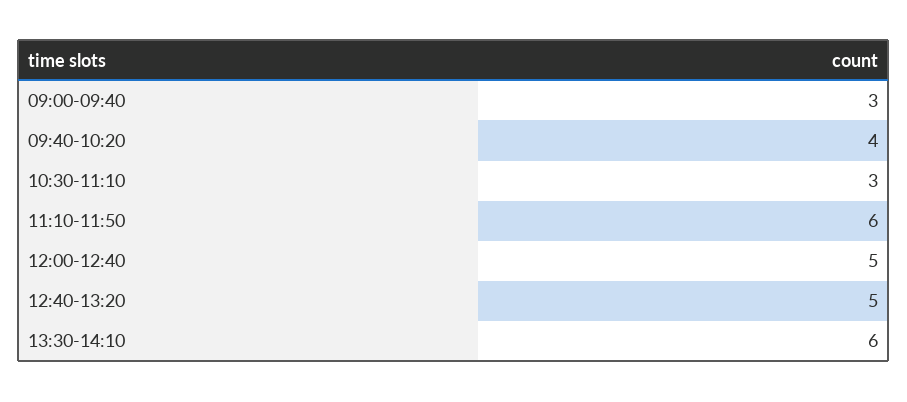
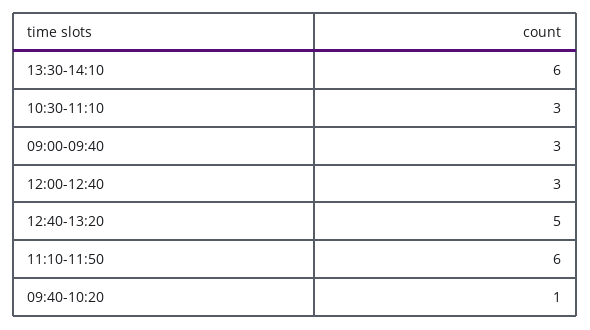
  {
    "09:00-09:40": 3,
-   "09:40-10:20": 4,
+   "09:40-10:20": 1,
    "10:30-11:10": 3,
    "11:10-11:50": 6,
-   "12:00-12:40": 5,
+   "12:00-12:40": 3,
    "12:40-13:20": 5,
    "13:30-14:10": 6
  }

